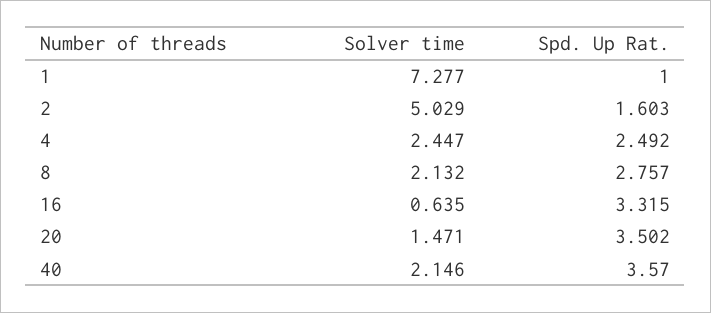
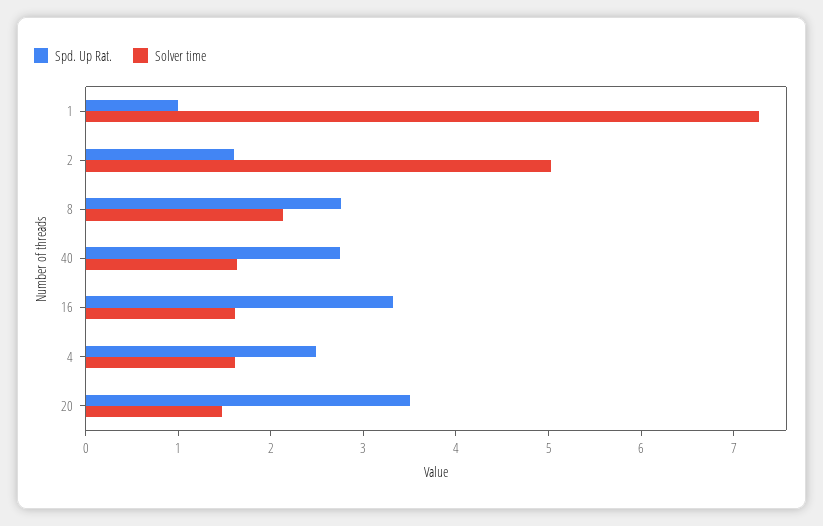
  {
    "Solver time": {
      "1": 7.277,
      "2": 5.029,
-     "4": 2.447,
+     "4": 1.6,
      "8": 2.132,
-     "16": 0.635,
+     "16": 1.6,
      "20": 1.471,
-     "40": 2.146
+     "40": 1.6
    },
    "Spd. Up Rat.": {
      "1": 1,
      "2": 1.603,
      "4": 2.492,
      "8": 2.757,
      "16": 3.315,
      "20": 3.502,
-     "40": 3.57
+     "40": 2.8
    }
  }

